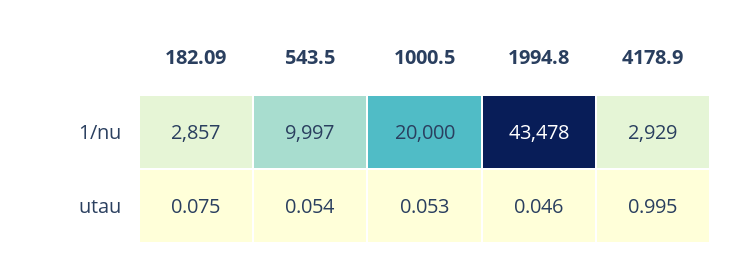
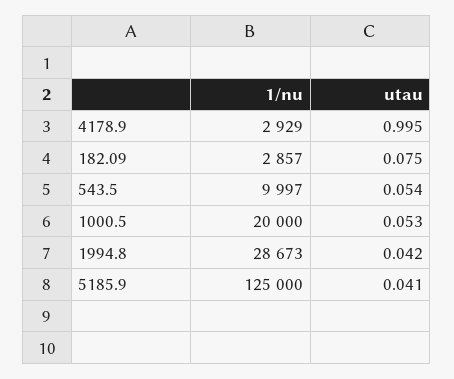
  {
    "182.09": {
      "1/nu": 2857,
      "utau": 0.075
    },
    "543.5": {
      "1/nu": 9997,
      "utau": 0.054
    },
    "1000.5": {
      "1/nu": 20000,
      "utau": 0.053
    },
    "1994.8": {
-     "1/nu": 43478,
+     "1/nu": 28673,
-     "utau": 0.046
+     "utau": 0.042
    },
    "4178.9": {
      "1/nu": 2929,
      "utau": 0.995
-   }
+   },
+   "5185.9": {
+     "1/nu": 125000,
+     "utau": 0.041
+   }
  }

